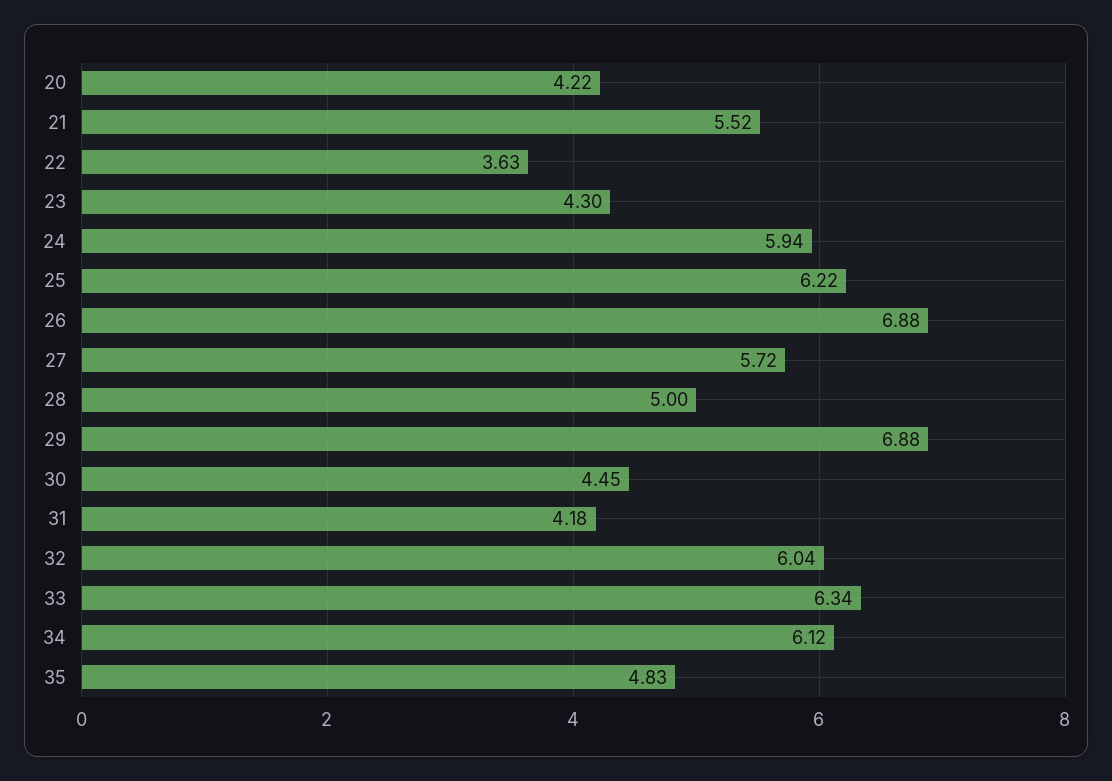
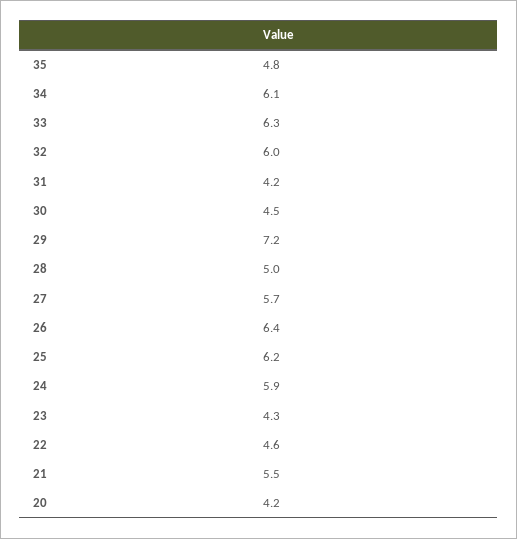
  {
    "20": 4.22,
    "21": 5.52,
-   "22": 3.63,
+   "22": 4.6,
    "23": 4.3,
    "24": 5.94,
    "25": 6.22,
-   "26": 6.88,
+   "26": 6.4,
    "27": 5.72,
    "28": 5,
-   "29": 6.88,
+   "29": 7.2,
    "30": 4.45,
    "31": 4.18,
    "32": 6.04,
    "33": 6.34,
    "34": 6.12,
    "35": 4.83
  }

